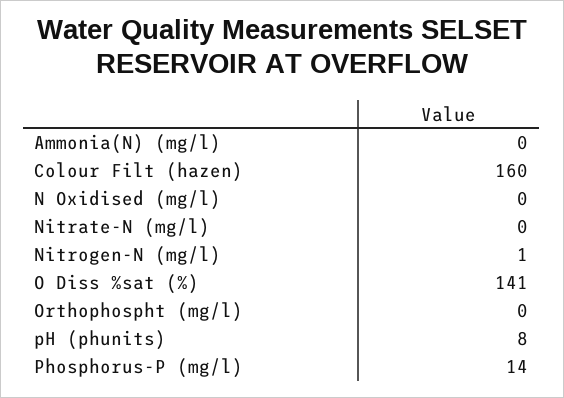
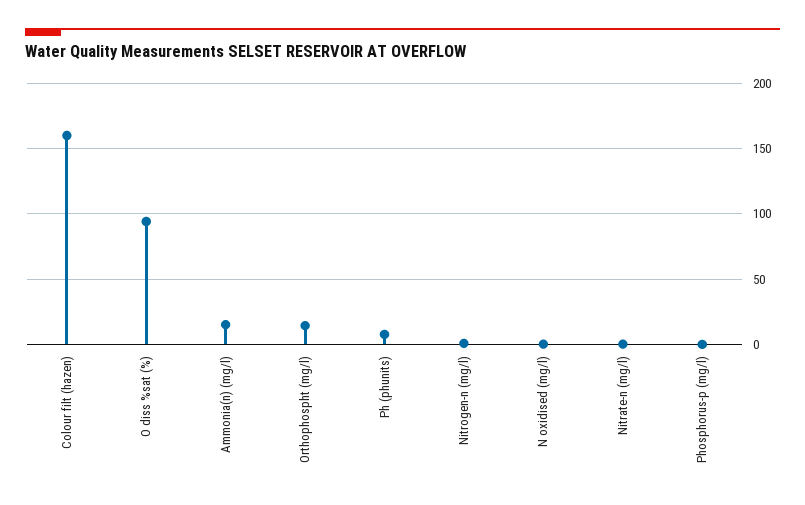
  {
-   "Ammonia(N) (mg/l)": 0,
+   "Ammonia(N) (mg/l)": 15,
    "Colour Filt (hazen)": 160,
    "N Oxidised (mg/l)": 0,
    "Nitrate-N (mg/l)": 0,
    "Nitrogen-N (mg/l)": 1,
-   "O Diss %sat (%)": 141,
+   "O Diss %sat (%)": 95,
-   "Orthophospht (mg/l)": 0,
+   "Orthophospht (mg/l)": 15,
    "pH (phunits)": 8,
-   "Phosphorus-P (mg/l)": 14
+   "Phosphorus-P (mg/l)": 0
  }

